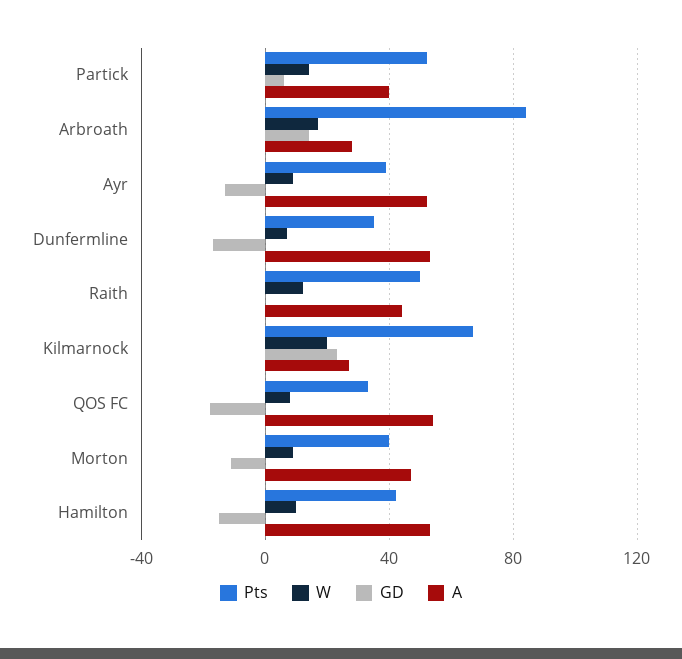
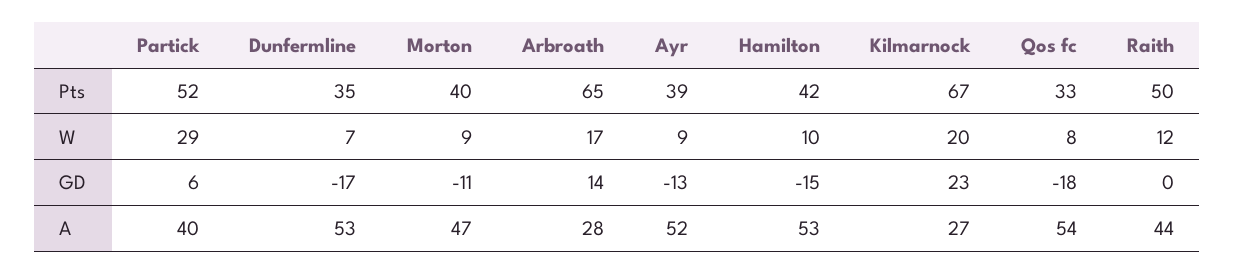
  {
    "Pts": {
      "Partick": 52,
-     "Arbroath": 85,
+     "Arbroath": 65,
      "Ayr": 39,
      "Dunfermline": 35,
      "Raith": 50,
      "Kilmarnock": 67,
      "QOS FC": 33,
      "Morton": 40,
      "Hamilton": 42
    },
    "W": {
-     "Partick": 15,
+     "Partick": 29,
      "Arbroath": 17,
      "Ayr": 9,
      "Dunfermline": 7,
      "Raith": 12,
      "Kilmarnock": 20,
      "QOS FC": 8,
      "Morton": 9,
      "Hamilton": 10
    },
    "GD": {
      "Partick": 6,
      "Arbroath": 14,
      "Ayr": -13,
      "Dunfermline": -17,
      "Raith": 0,
      "Kilmarnock": 23,
      "QOS FC": -18,
      "Morton": -11,
      "Hamilton": -15
    },
    "A": {
      "Partick": 40,
      "Arbroath": 28,
      "Ayr": 52,
      "Dunfermline": 53,
      "Raith": 44,
      "Kilmarnock": 27,
      "QOS FC": 54,
      "Morton": 47,
      "Hamilton": 53
    }
  }

